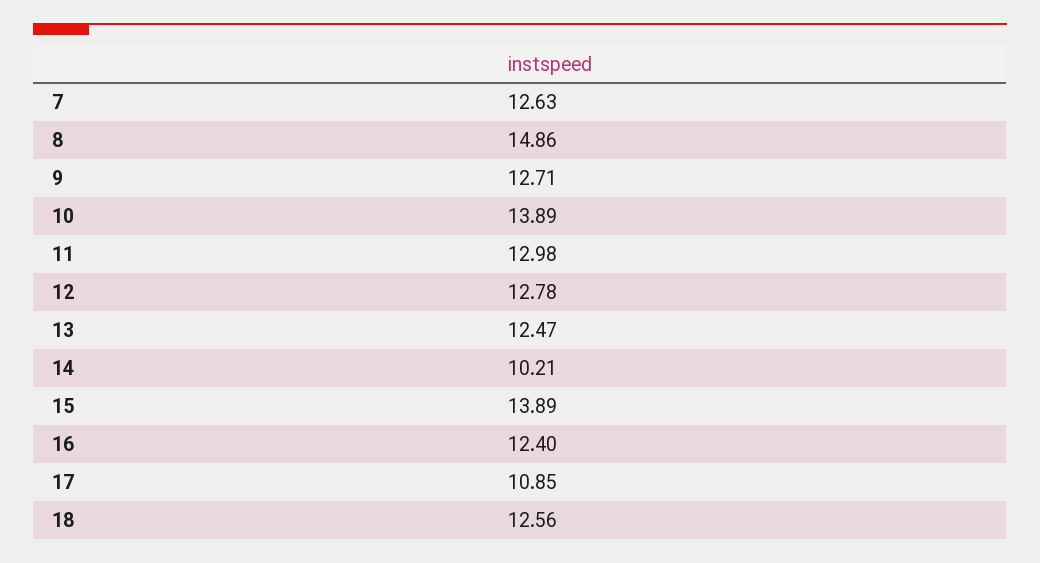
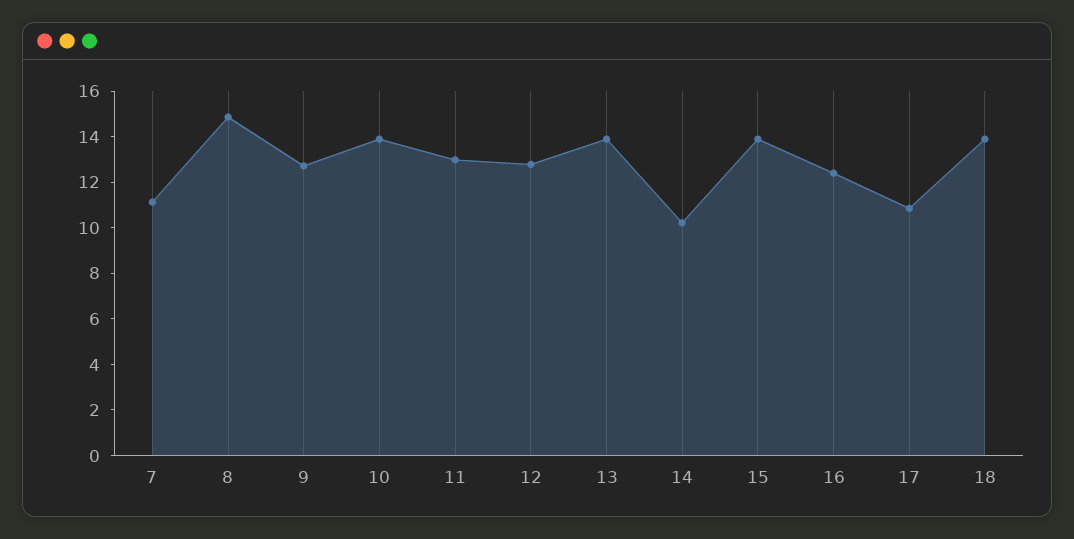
  {
-   "7": 12.63,
+   "7": 11,
    "8": 14.86,
    "9": 12.71,
    "10": 13.89,
    "11": 12.98,
    "12": 12.78,
-   "13": 12.47,
+   "13": 14,
    "14": 10.21,
    "15": 13.89,
    "16": 12.4,
    "17": 10.85,
-   "18": 12.56
+   "18": 14
  }

